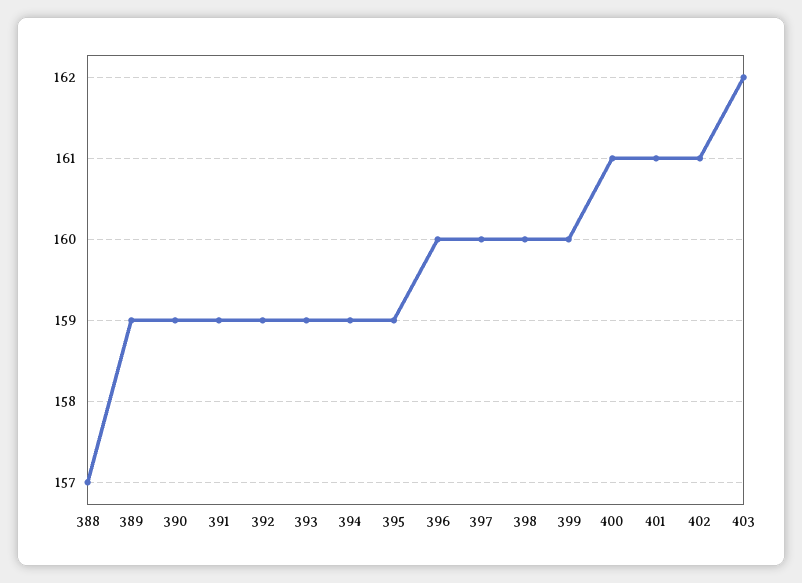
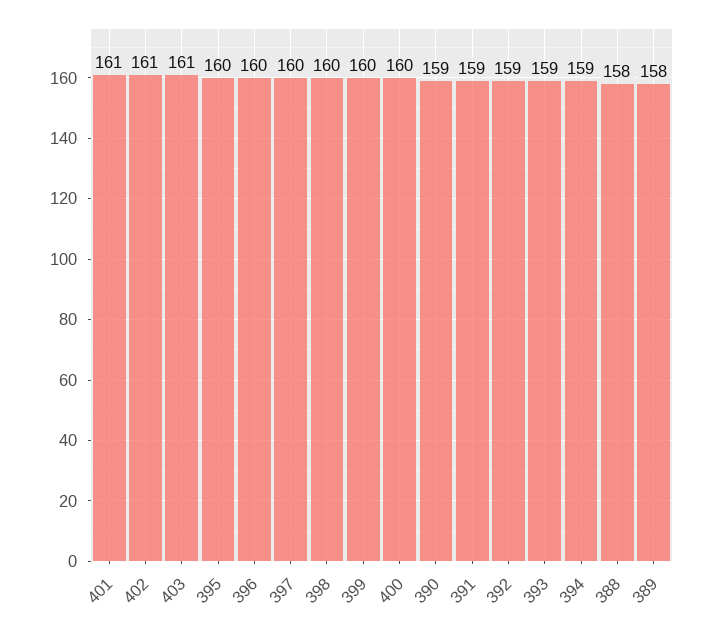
  {
-   "388": 157,
+   "388": 158,
-   "389": 159,
+   "389": 158,
    "390": 159,
    "391": 159,
    "392": 159,
    "393": 159,
    "394": 159,
-   "395": 159,
+   "395": 160,
    "396": 160,
    "397": 160,
    "398": 160,
    "399": 160,
-   "400": 161,
+   "400": 160,
    "401": 161,
    "402": 161,
-   "403": 162
+   "403": 161
  }

